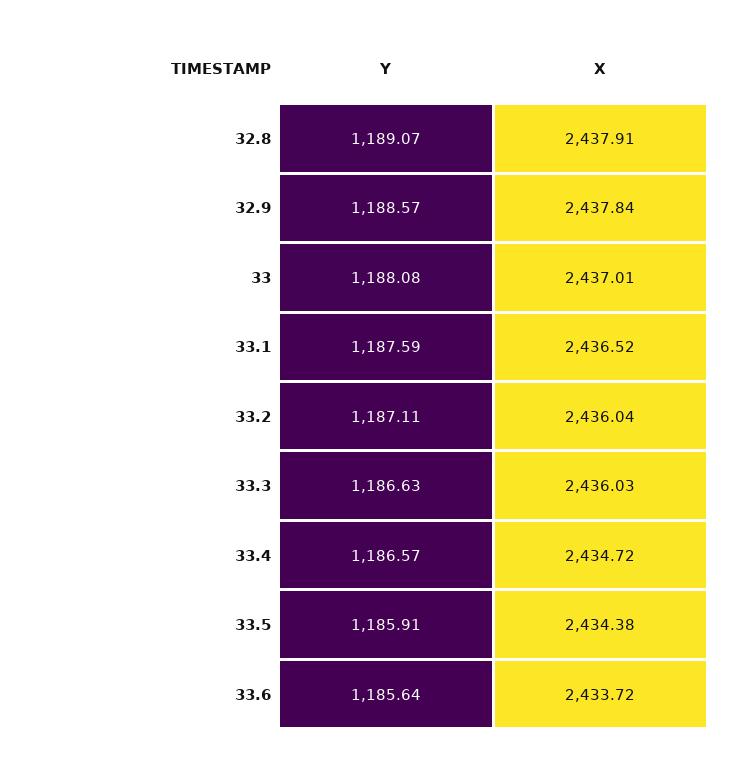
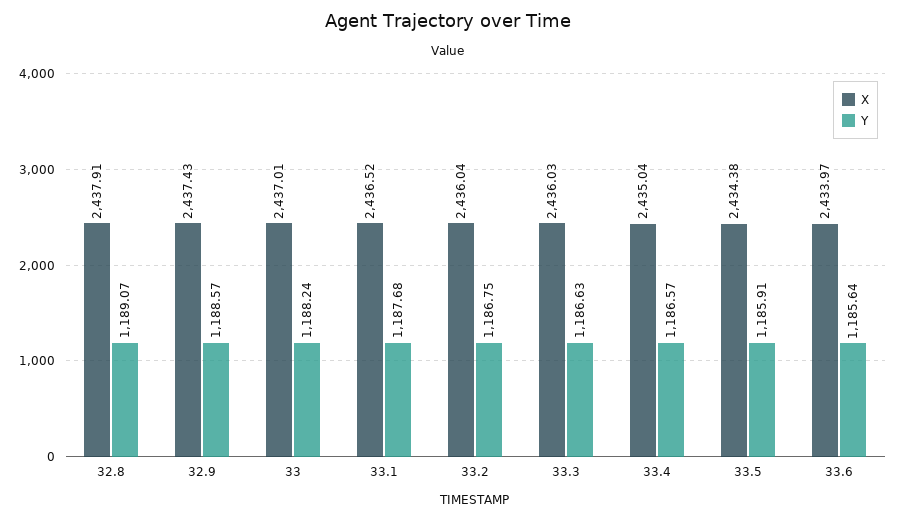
  {
    "Y": {
      "32.8": 1189.07,
      "32.9": 1188.57,
-     "33": 1188.08,
+     "33": 1188.24,
-     "33.1": 1187.59,
+     "33.1": 1187.68,
-     "33.2": 1187.11,
+     "33.2": 1186.75,
      "33.3": 1186.63,
      "33.4": 1186.57,
      "33.5": 1185.91,
      "33.6": 1185.64
    },
    "X": {
      "32.8": 2437.91,
-     "32.9": 2437.84,
+     "32.9": 2437.43,
      "33": 2437.01,
      "33.1": 2436.52,
      "33.2": 2436.04,
      "33.3": 2436.03,
-     "33.4": 2434.72,
+     "33.4": 2435.04,
      "33.5": 2434.38,
-     "33.6": 2433.72
+     "33.6": 2433.97
    }
  }

